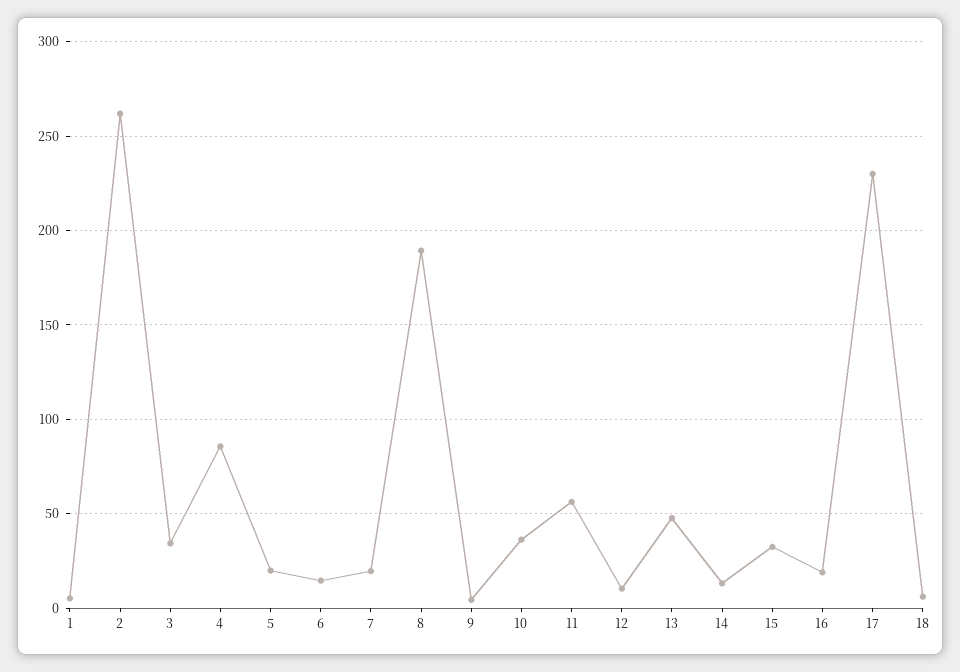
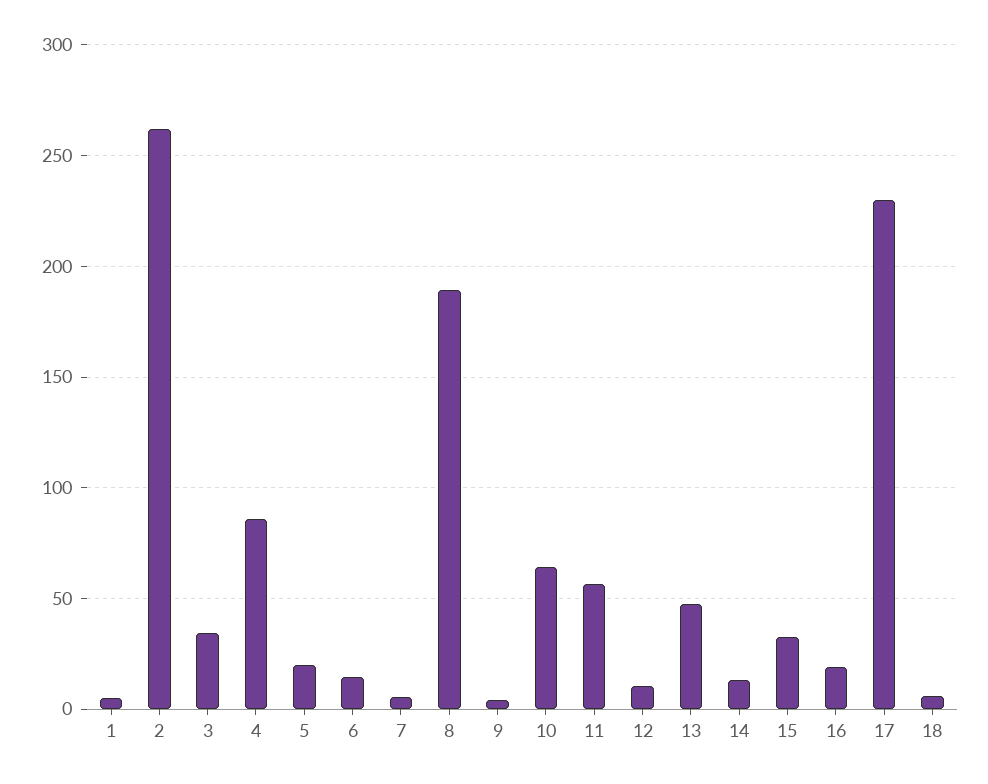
  {
    "1": 5,
    "2": 260,
    "3": 35,
    "4": 85,
    "5": 20,
    "6": 15,
-   "7": 20,
+   "7": 5,
    "8": 190,
    "9": 5,
-   "10": 35,
+   "10": 65,
    "11": 55,
    "12": 10,
    "13": 50,
    "14": 15,
    "15": 30,
    "16": 20,
    "17": 230,
    "18": 5
  }

